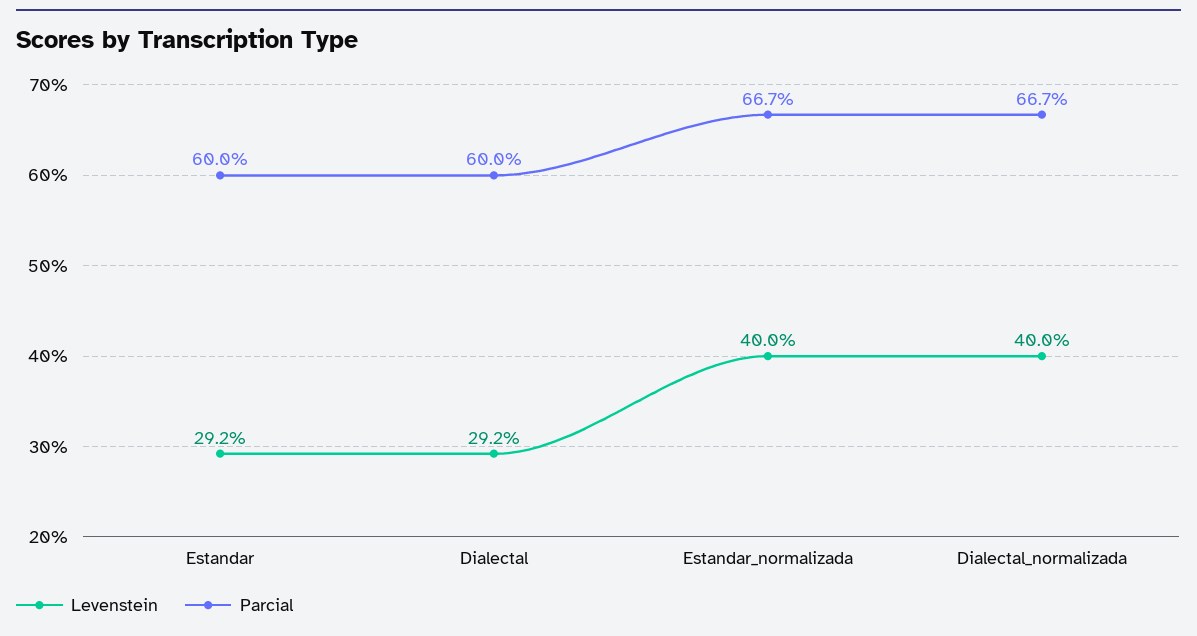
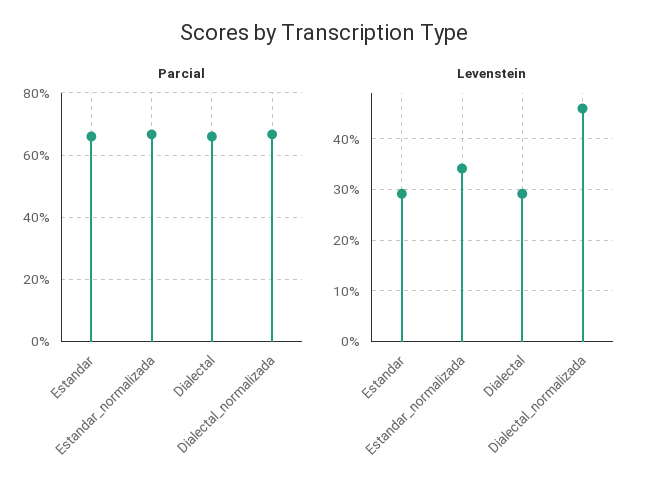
  {
    "Levenstein": {
      "Estandar": 29.2,
      "Dialectal": 29.2,
-     "Estandar_normalizada": 40,
+     "Estandar_normalizada": 34,
-     "Dialectal_normalizada": 40
+     "Dialectal_normalizada": 46
    },
    "Parcial": {
-     "Estandar": 60,
+     "Estandar": 66,
-     "Dialectal": 60,
+     "Dialectal": 66,
      "Estandar_normalizada": 66.7,
      "Dialectal_normalizada": 66.7
    }
  }

